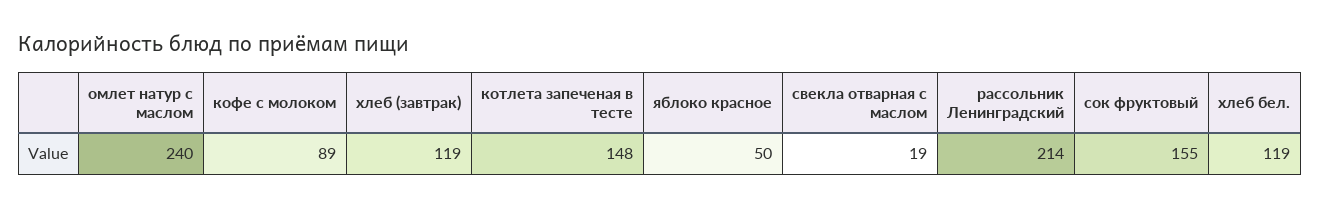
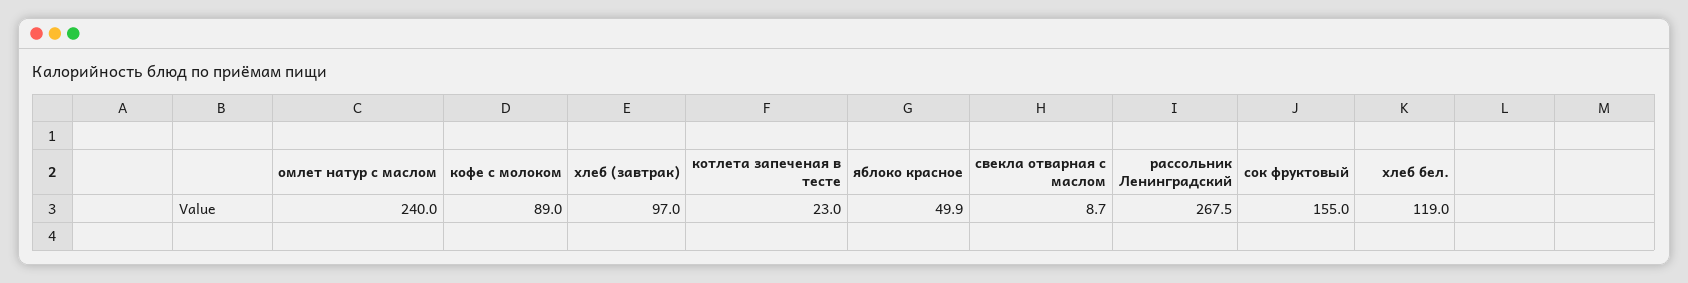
  {
    "омлет натур с маслом": 240,
    "кофе с молоком": 89,
-   "хлеб (завтрак)": 119,
+   "хлеб (завтрак)": 97,
-   "котлета запеченая в тесте": 148,
+   "котлета запеченая в тесте": 23,
    "яблоко красное": 49.9,
-   "свекла отварная с маслом": 19,
+   "свекла отварная с маслом": 8.7,
-   "рассольник Ленинградский": 214,
+   "рассольник Ленинградский": 267.5,
    "сок фруктовый": 155,
    "хлеб бел.": 119
  }

